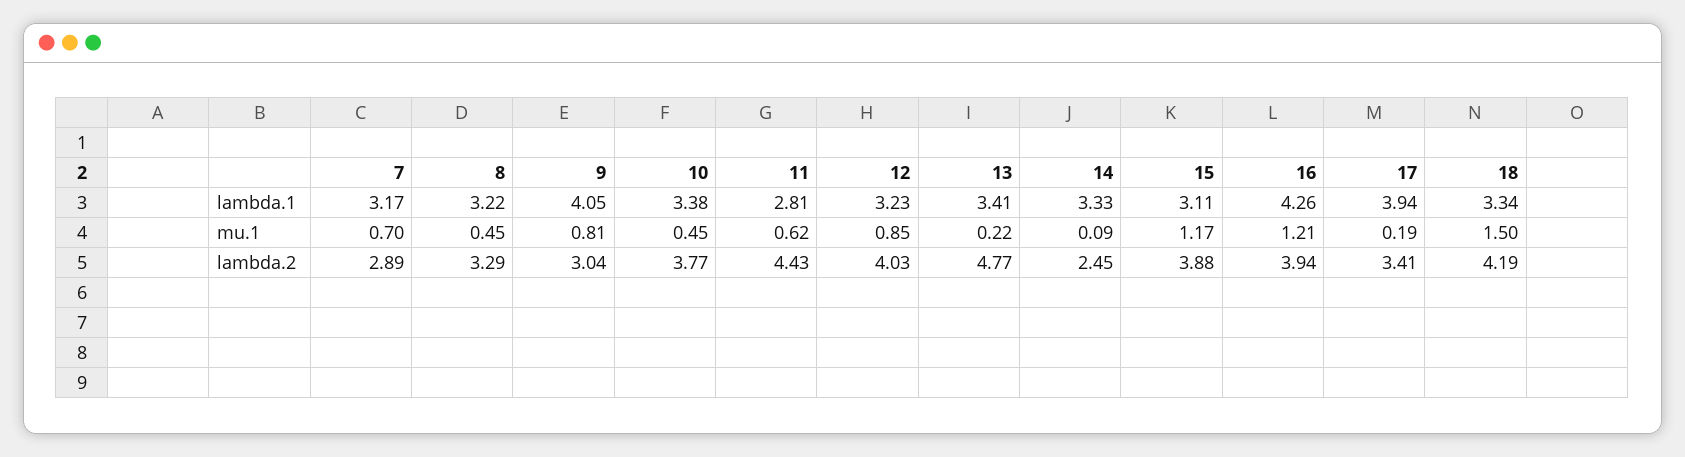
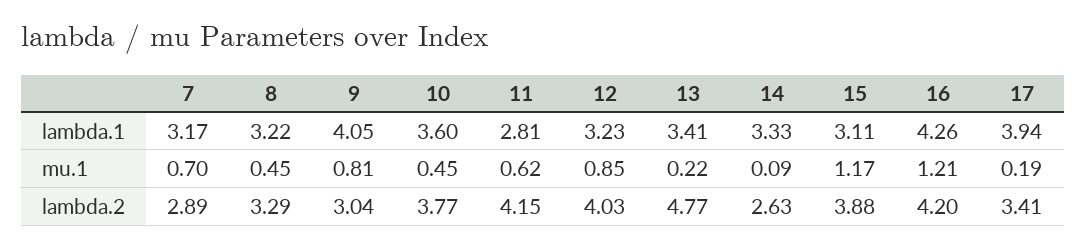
  {
    "7": {
      "lambda.1": 3.17,
      "mu.1": 0.7,
      "lambda.2": 2.89
    },
    "8": {
      "lambda.1": 3.22,
      "mu.1": 0.45,
      "lambda.2": 3.29
    },
    "9": {
      "lambda.1": 4.05,
      "mu.1": 0.81,
      "lambda.2": 3.04
    },
    "10": {
-     "lambda.1": 3.38,
+     "lambda.1": 3.6,
      "mu.1": 0.45,
      "lambda.2": 3.77
    },
    "11": {
      "lambda.1": 2.81,
      "mu.1": 0.62,
-     "lambda.2": 4.43
+     "lambda.2": 4.15
    },
    "12": {
      "lambda.1": 3.23,
      "mu.1": 0.85,
      "lambda.2": 4.03
    },
    "13": {
      "lambda.1": 3.41,
      "mu.1": 0.22,
      "lambda.2": 4.77
    },
    "14": {
      "lambda.1": 3.33,
      "mu.1": 0.09,
-     "lambda.2": 2.45
+     "lambda.2": 2.63
    },
    "15": {
      "lambda.1": 3.11,
      "mu.1": 1.17,
      "lambda.2": 3.88
    },
    "16": {
      "lambda.1": 4.26,
      "mu.1": 1.21,
-     "lambda.2": 3.94
+     "lambda.2": 4.2
    },
    "17": {
      "lambda.1": 3.94,
      "mu.1": 0.19,
      "lambda.2": 3.41
-   },
+   }
-   "18": {
-     "lambda.1": 3.34,
-     "mu.1": 1.5,
-     "lambda.2": 4.19
-   }
  }

